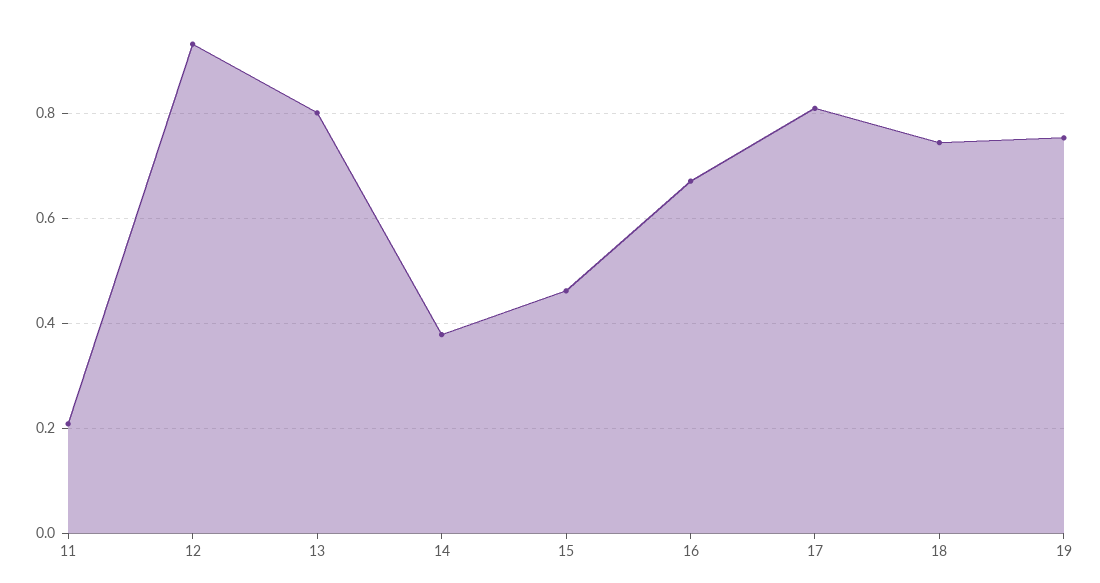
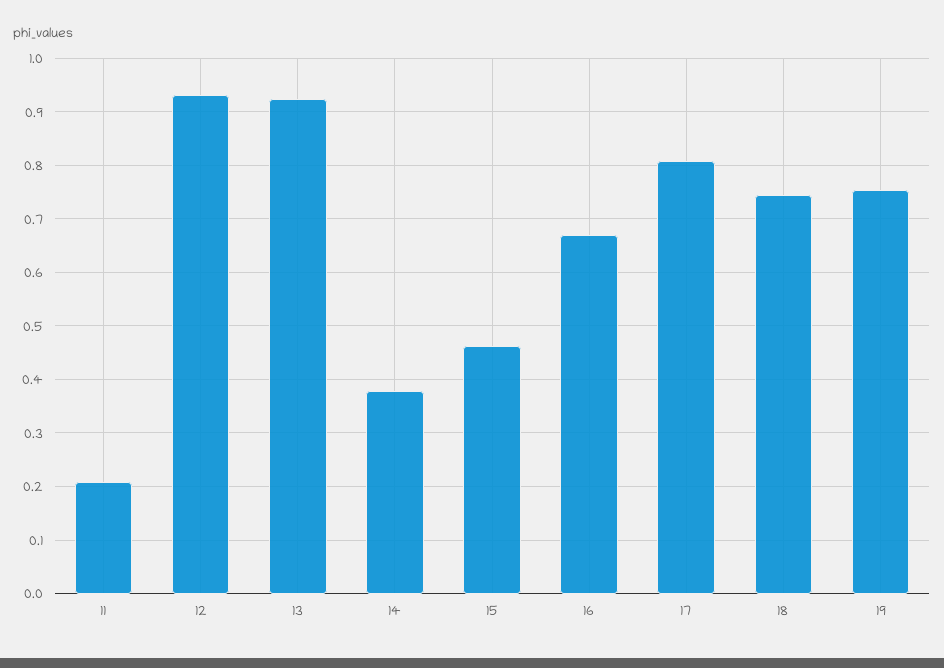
  {
    "11": 0.2,
    "12": 0.94,
-   "13": 0.8,
+   "13": 0.92,
    "14": 0.38,
    "15": 0.46,
    "16": 0.68,
    "17": 0.8,
    "18": 0.74,
    "19": 0.76
  }

